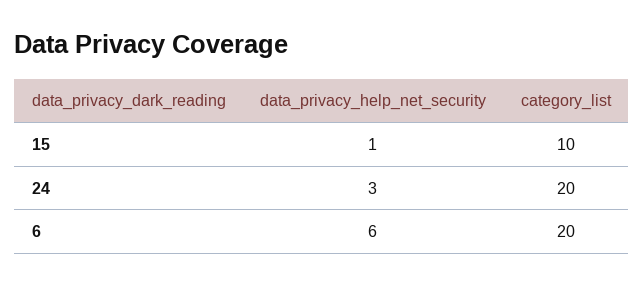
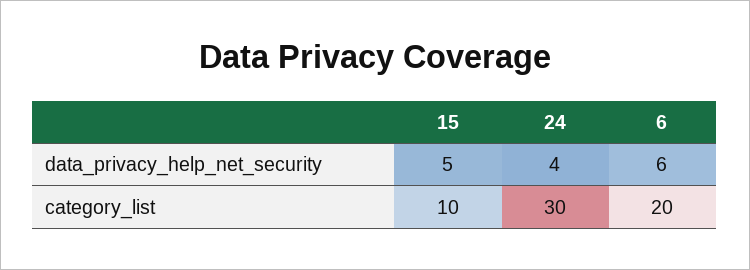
  {
    "data_privacy_help_net_security": {
-     "15": 1,
+     "15": 5,
-     "24": 3,
+     "24": 4,
      "6": 6
    },
    "category_list": {
      "15": 10,
-     "24": 20,
+     "24": 30,
      "6": 20
    }
  }

